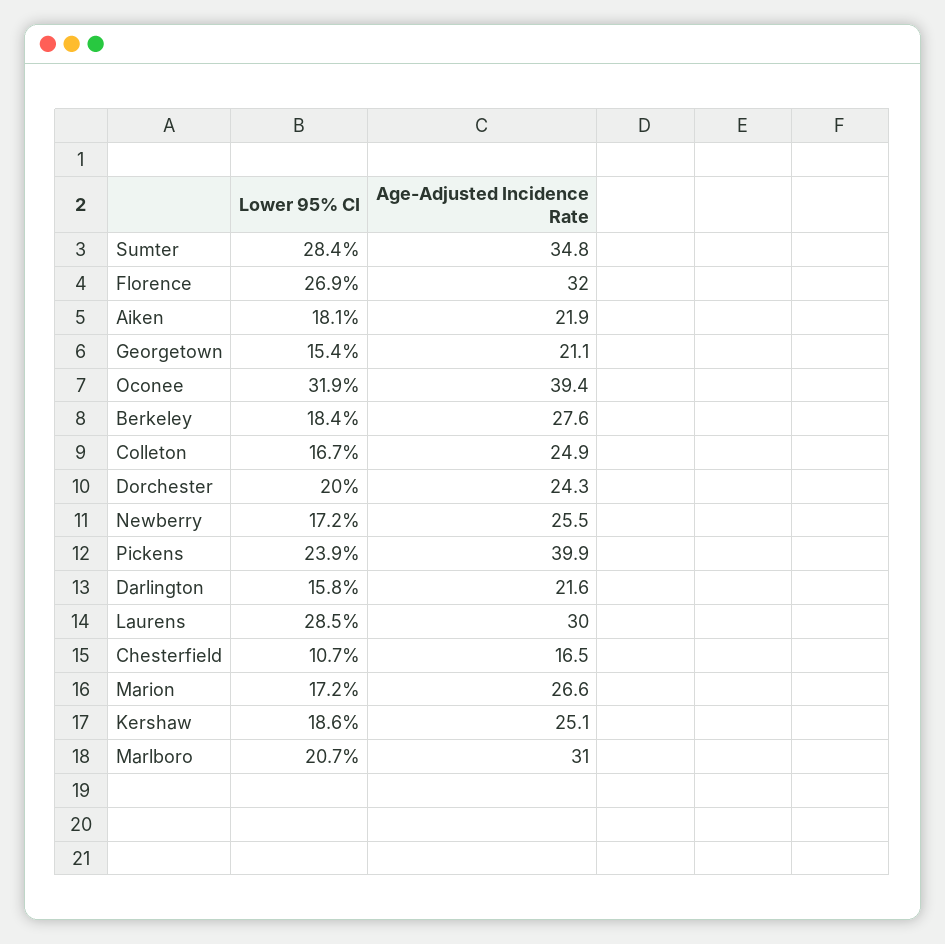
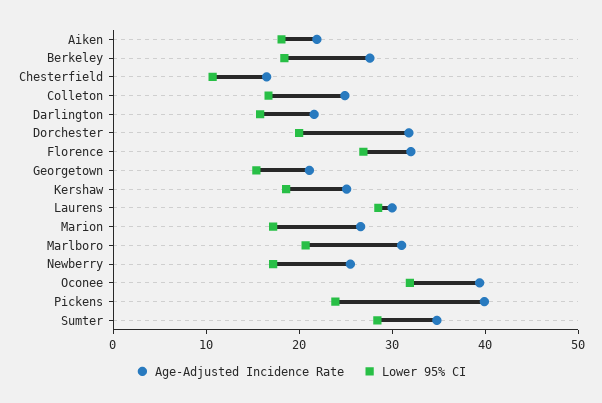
  {
    "Lower 95% CI": {
      "Sumter": 28.4,
      "Florence": 26.9,
      "Aiken": 18.1,
      "Georgetown": 15.4,
      "Oconee": 31.9,
      "Berkeley": 18.4,
      "Colleton": 16.7,
      "Dorchester": 20,
      "Newberry": 17.2,
      "Pickens": 23.9,
      "Darlington": 15.8,
      "Laurens": 28.5,
      "Chesterfield": 10.7,
      "Marion": 17.2,
      "Kershaw": 18.6,
      "Marlboro": 20.7
    },
    "Age-Adjusted Incidence Rate": {
      "Sumter": 34.8,
      "Florence": 32,
      "Aiken": 21.9,
      "Georgetown": 21.1,
      "Oconee": 39.4,
      "Berkeley": 27.6,
      "Colleton": 24.9,
-     "Dorchester": 24.3,
+     "Dorchester": 32,
      "Newberry": 25.5,
      "Pickens": 39.9,
      "Darlington": 21.6,
      "Laurens": 30,
      "Chesterfield": 16.5,
      "Marion": 26.6,
      "Kershaw": 25.1,
      "Marlboro": 31
    }
  }

